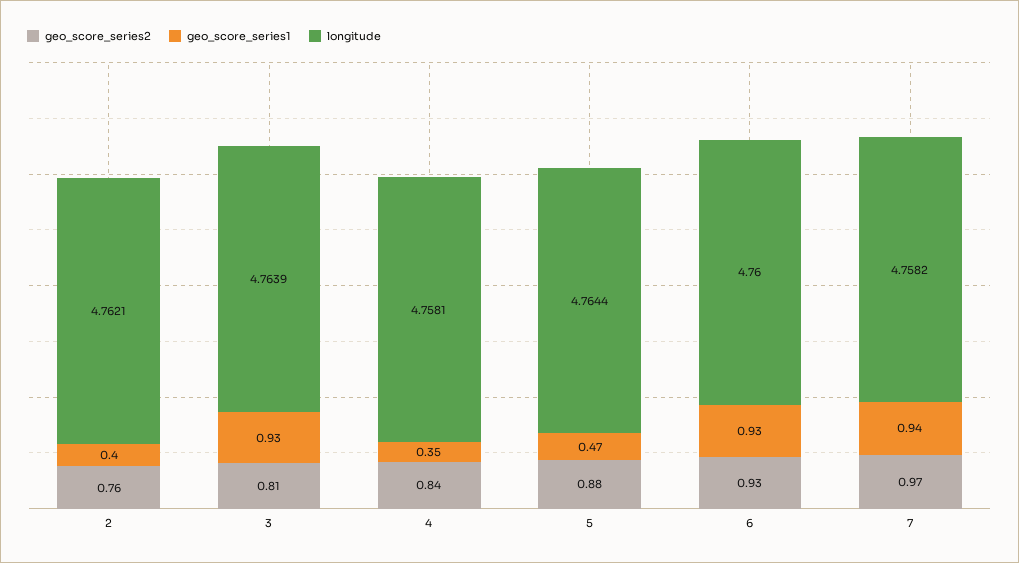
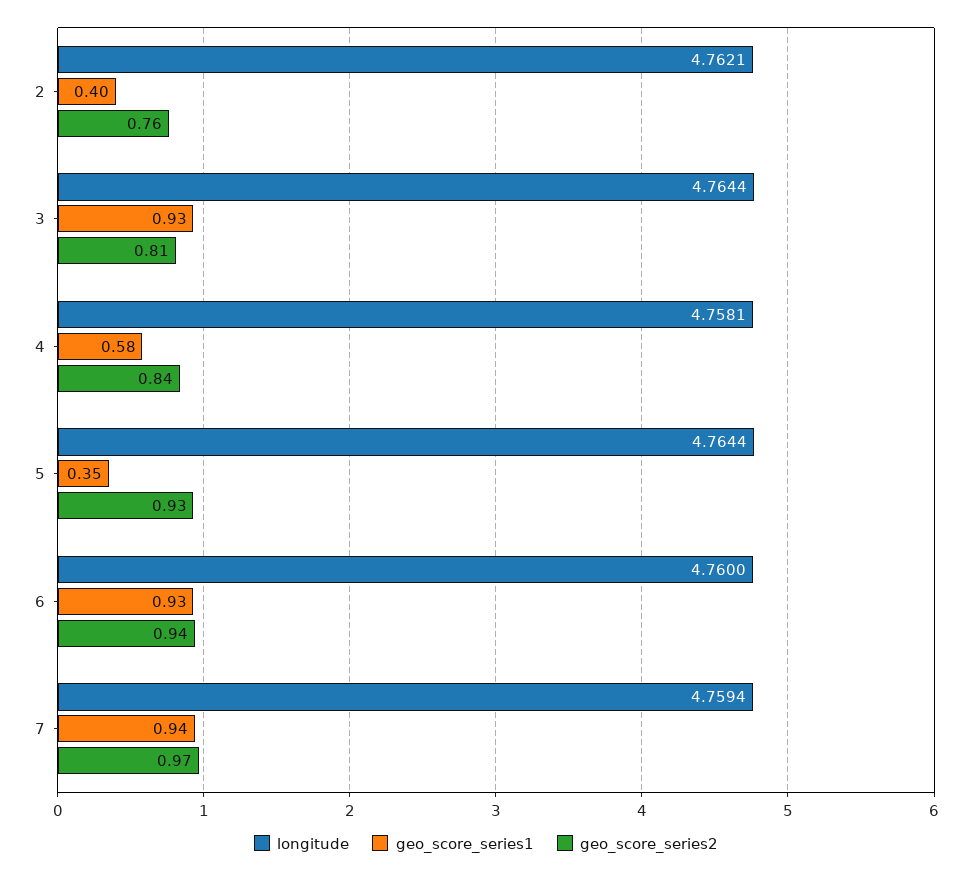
  {
    "geo_score_series2": {
      "2": 0.76,
      "3": 0.81,
      "4": 0.84,
-     "5": 0.88,
+     "5": 0.93,
-     "6": 0.93,
+     "6": 0.94,
      "7": 0.97
    },
    "geo_score_series1": {
      "2": 0.4,
      "3": 0.93,
-     "4": 0.35,
+     "4": 0.58,
-     "5": 0.47,
+     "5": 0.35,
      "6": 0.93,
      "7": 0.94
    },
    "longitude": {
      "2": 4.7621,
-     "3": 4.7639,
+     "3": 4.7644,
      "4": 4.7581,
      "5": 4.7644,
      "6": 4.76,
-     "7": 4.7582
+     "7": 4.7594
    }
  }

